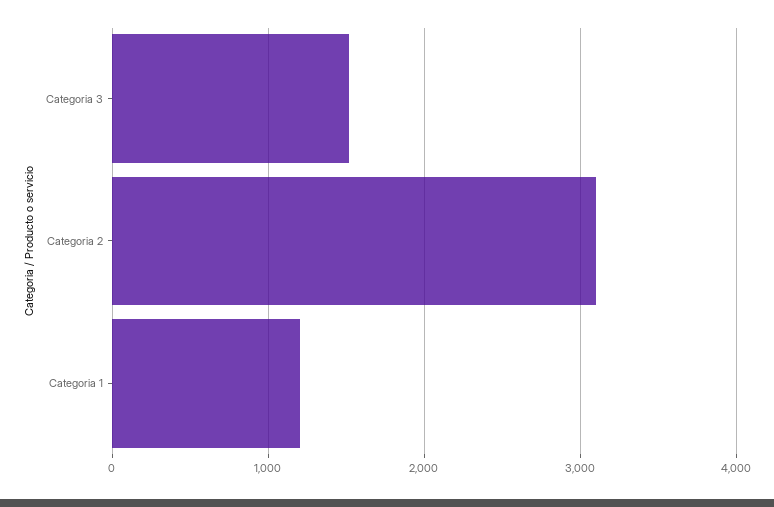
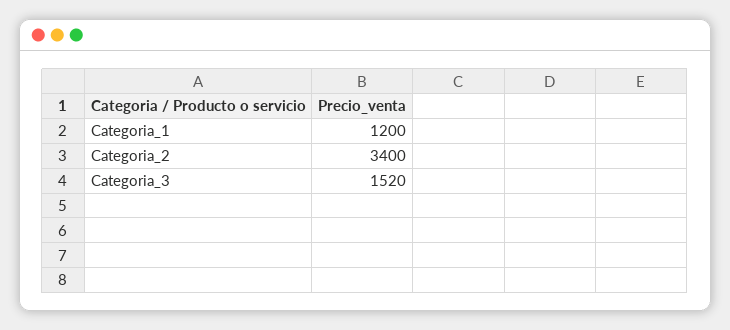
  {
    "Categoria 3": 1520,
-   "Categoria 2": 3100,
+   "Categoria 2": 3400,
    "Categoria 1": 1200
  }

